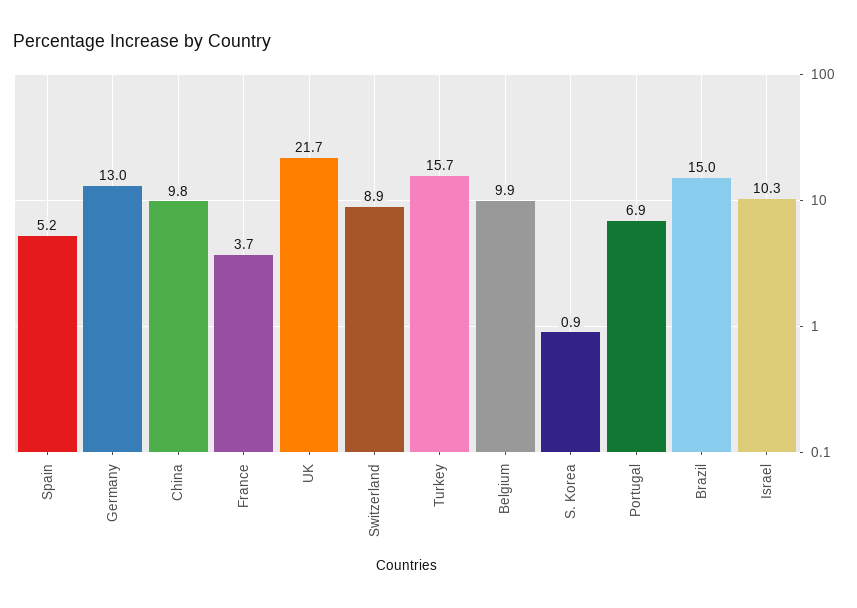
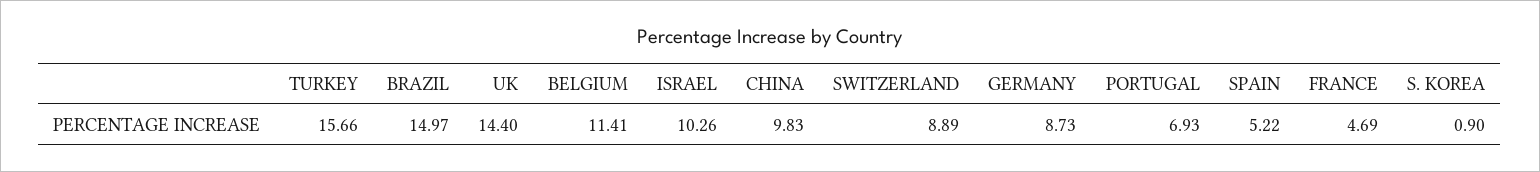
  {
    "Spain": 5.22,
-   "Germany": 13,
+   "Germany": 8.73,
    "China": 9.83,
-   "France": 3.7,
+   "France": 4.69,
-   "UK": 21.7,
+   "UK": 14.4,
    "Switzerland": 8.89,
    "Turkey": 15.66,
-   "Belgium": 9.9,
+   "Belgium": 11.41,
    "S. Korea": 0.9,
    "Portugal": 6.93,
    "Brazil": 14.97,
    "Israel": 10.26
  }

